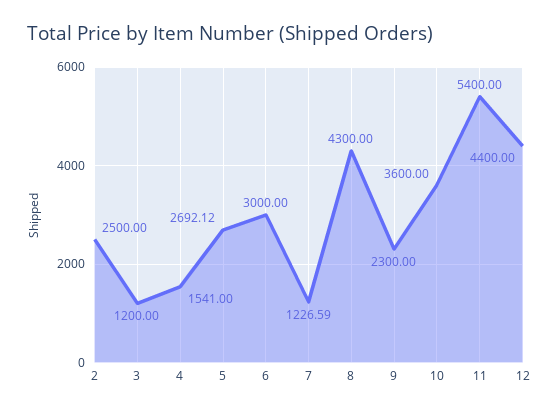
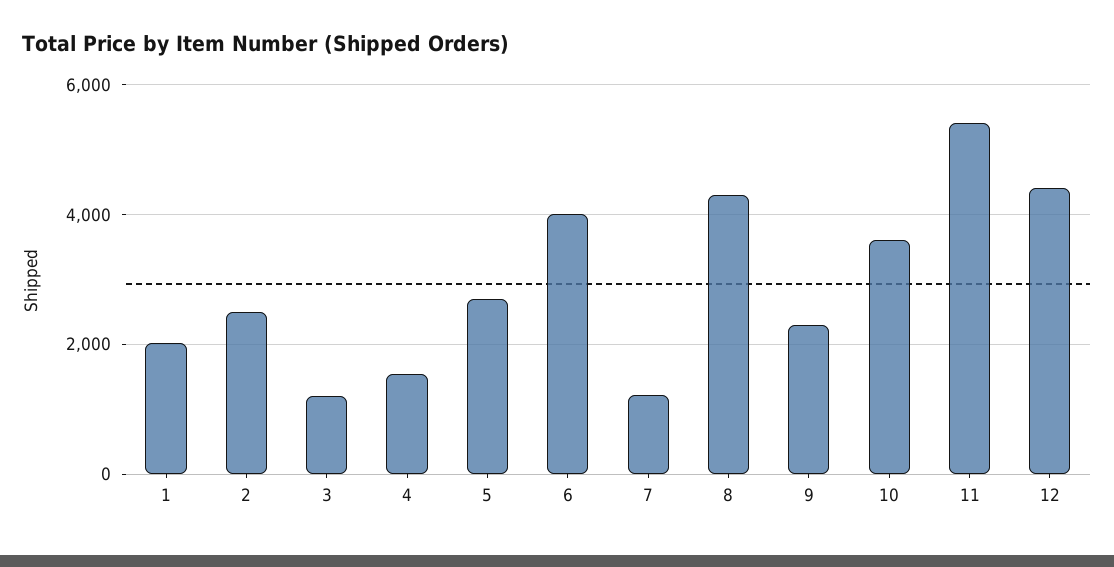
  {
    "2": 2500,
    "3": 1200,
    "4": 1541,
    "5": 2692.12,
-   "6": 3000,
+   "6": 4000,
    "7": 1226.59,
    "8": 4300,
    "9": 2300,
    "10": 3600,
    "11": 5400,
-   "12": 4400
+   "12": 4400,
+   "1": 2000
  }

